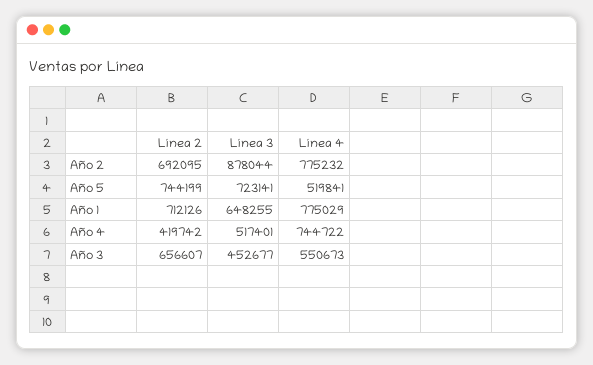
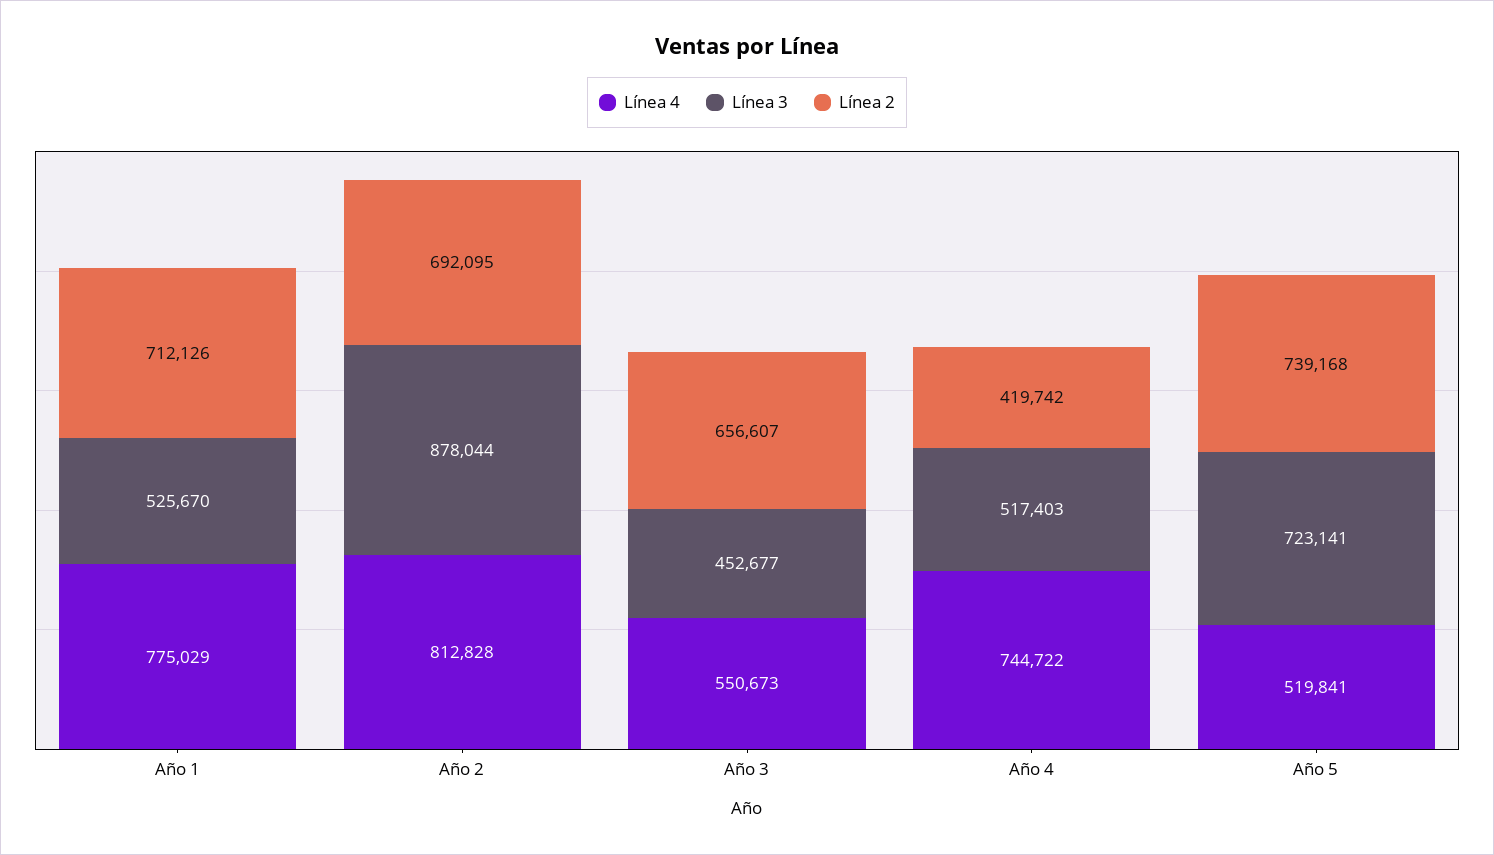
  {
    "Línea 2": {
      "Año 2": 692095,
-     "Año 5": 744199,
+     "Año 5": 739168,
      "Año 1": 712126,
      "Año 4": 419742,
      "Año 3": 656607
    },
    "Línea 3": {
      "Año 2": 878044,
      "Año 5": 723141,
-     "Año 1": 648255,
+     "Año 1": 525670,
-     "Año 4": 517401,
+     "Año 4": 517403,
      "Año 3": 452677
    },
    "Línea 4": {
-     "Año 2": 775232,
+     "Año 2": 812828,
      "Año 5": 519841,
      "Año 1": 775029,
      "Año 4": 744722,
      "Año 3": 550673
    }
  }

